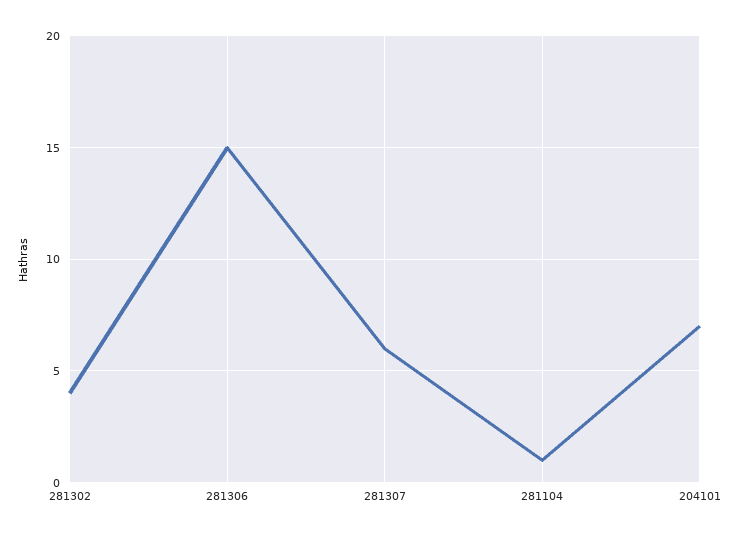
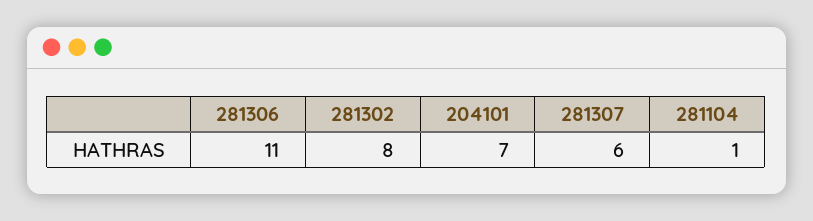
  {
-   "281302": 4,
+   "281302": 8,
-   "281306": 15,
+   "281306": 11,
    "281307": 6,
    "281104": 1,
    "204101": 7
  }

